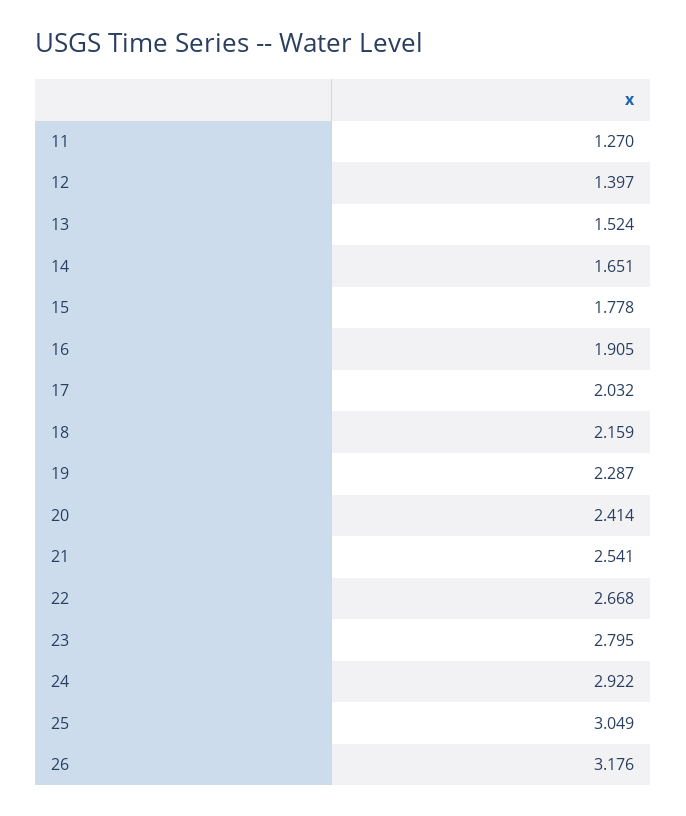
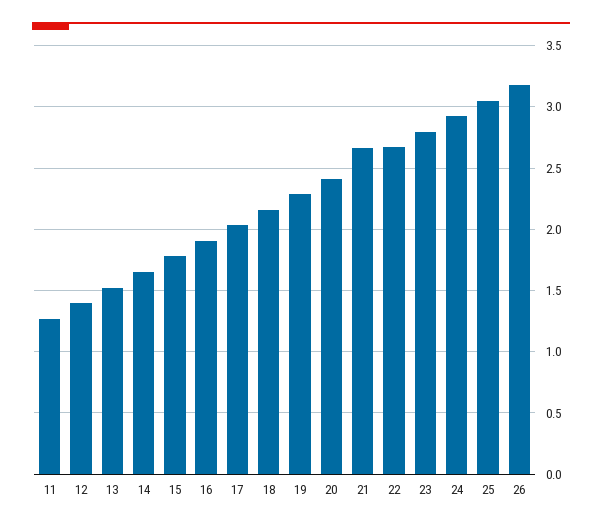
  {
    "11": 1.27,
    "12": 1.397,
    "13": 1.524,
    "14": 1.651,
    "15": 1.778,
    "16": 1.905,
    "17": 2.032,
    "18": 2.159,
    "19": 2.287,
    "20": 2.414,
-   "21": 2.541,
+   "21": 2.65,
    "22": 2.668,
    "23": 2.795,
    "24": 2.922,
    "25": 3.049,
    "26": 3.176
  }

